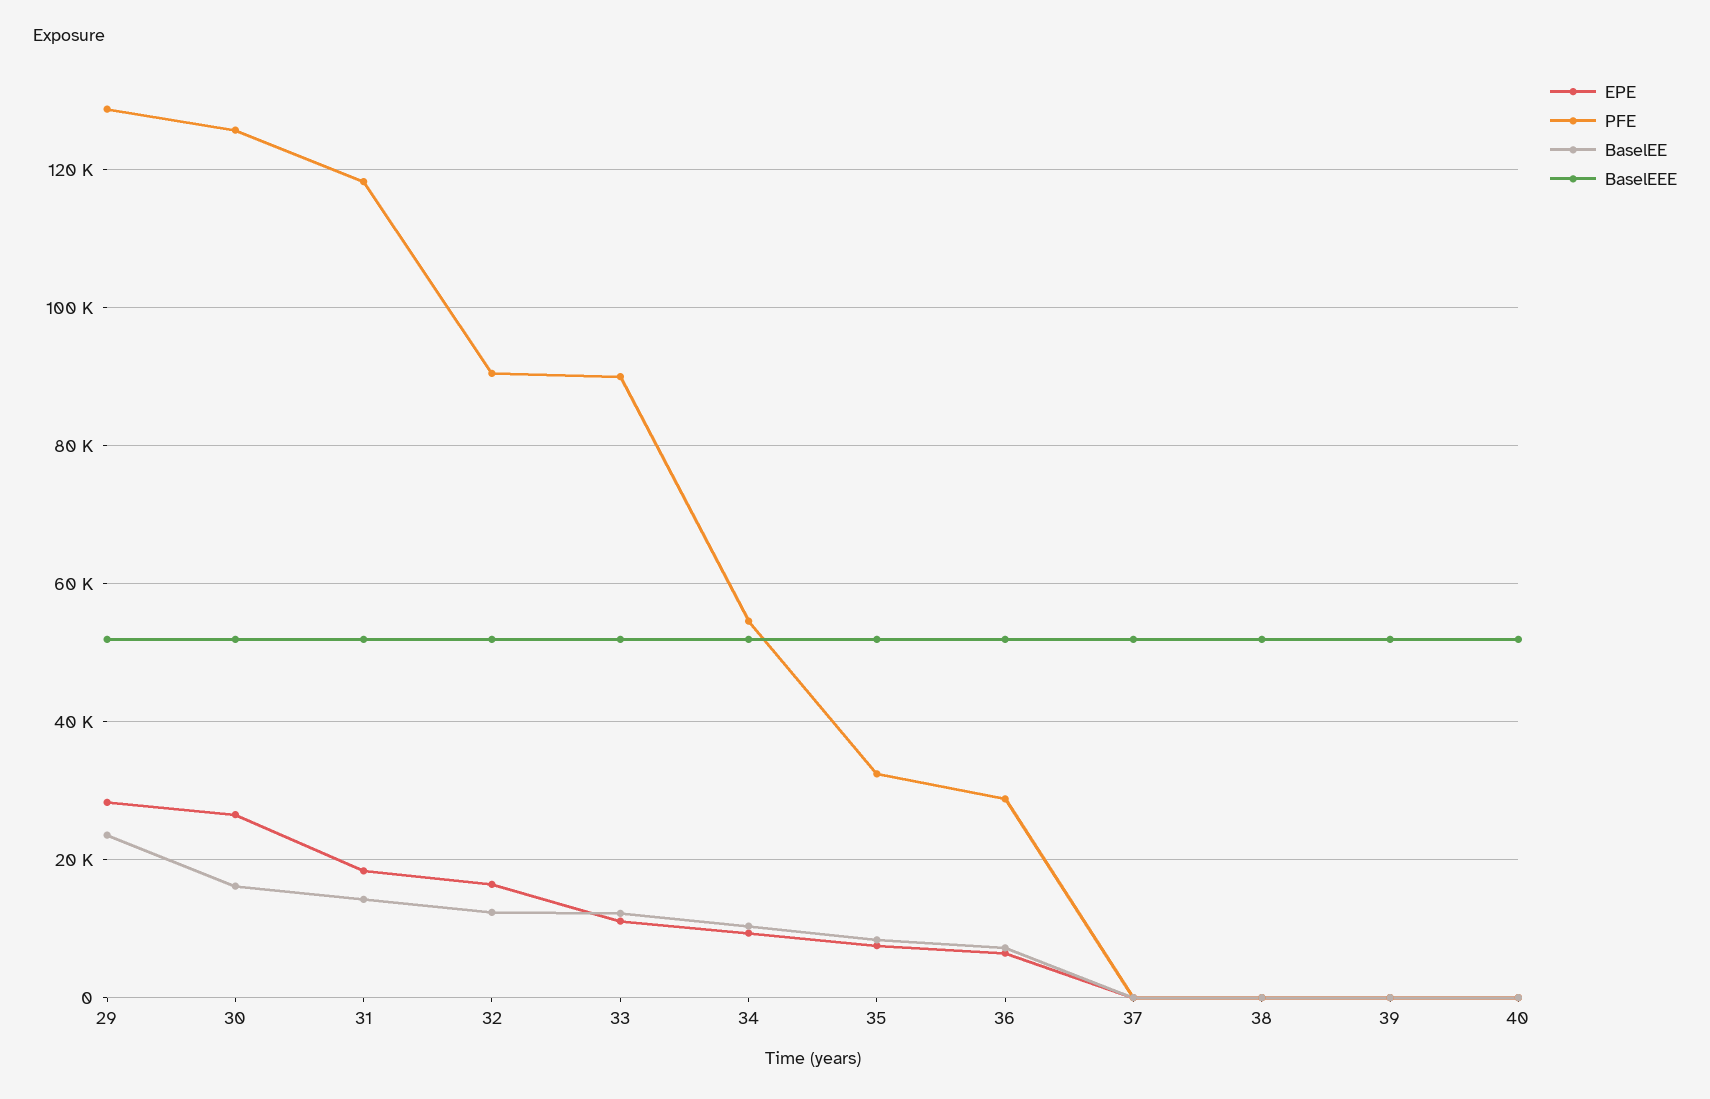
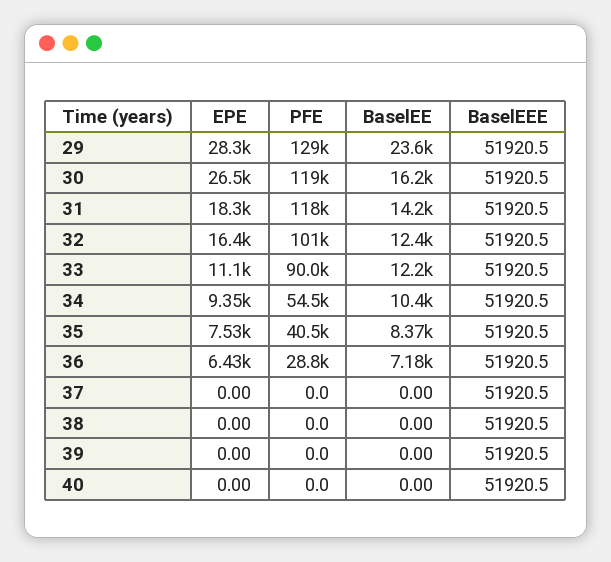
  {
    "EPE": {
      "29": 28300,
      "30": 26500,
      "31": 18300,
      "32": 16400,
      "33": 11100,
      "34": 9350,
      "35": 7530,
      "36": 6430,
      "37": 0,
      "38": 0,
      "39": 0,
      "40": 0
    },
    "PFE": {
      "29": 129000,
-     "30": 126000,
+     "30": 119000,
      "31": 118000,
-     "32": 90000,
+     "32": 101000,
      "33": 90000,
      "34": 54500,
-     "35": 32000,
+     "35": 40500,
      "36": 28800,
      "37": 0,
      "38": 0,
      "39": 0,
      "40": 0
    },
    "BaselEE": {
      "29": 23600,
      "30": 16200,
      "31": 14200,
      "32": 12400,
      "33": 12200,
      "34": 10400,
      "35": 8370,
      "36": 7180,
      "37": 0,
      "38": 0,
      "39": 0,
      "40": 0
    },
    "BaselEEE": {
      "29": 51920.5,
      "30": 51920.5,
      "31": 51920.5,
      "32": 51920.5,
      "33": 51920.5,
      "34": 51920.5,
      "35": 51920.5,
      "36": 51920.5,
      "37": 51920.5,
      "38": 51920.5,
      "39": 51920.5,
      "40": 51920.5
    }
  }

